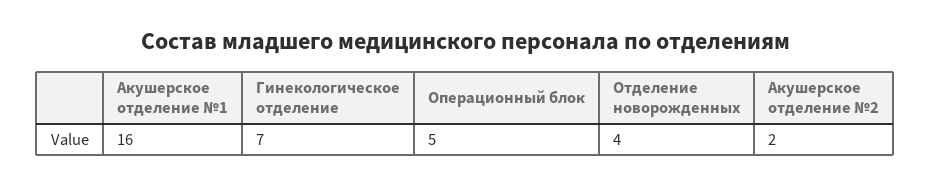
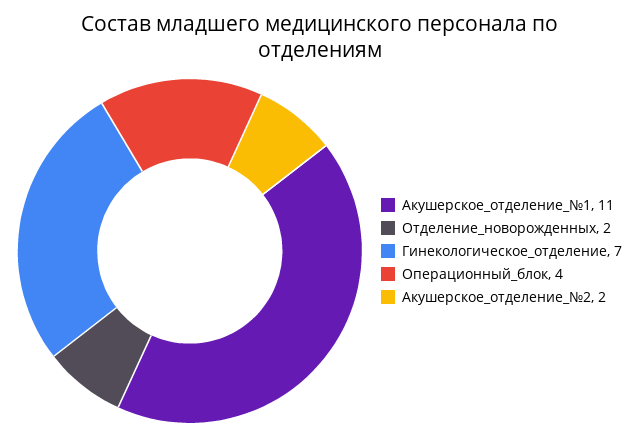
  {
-   "Акушерское отделение №1": 16,
+   "Акушерское отделение №1": 11,
    "Гинекологическое отделение": 7,
-   "Операционный блок": 5,
+   "Операционный блок": 4,
-   "Отделение новорожденных": 4,
+   "Отделение новорожденных": 2,
    "Акушерское отделение №2": 2
  }

